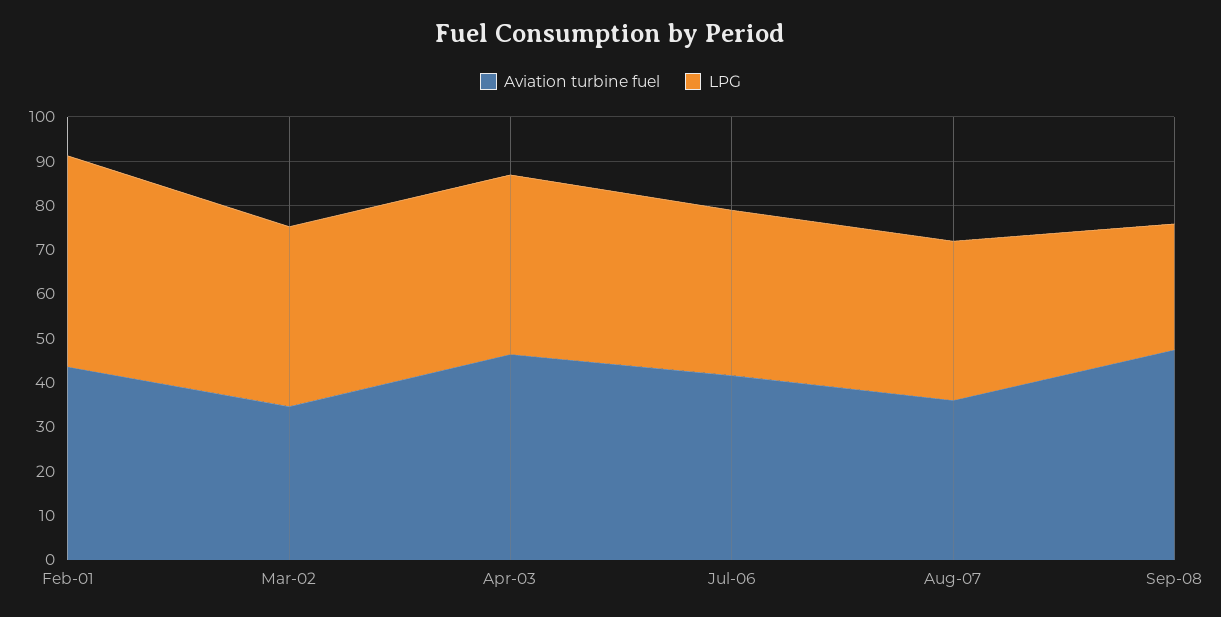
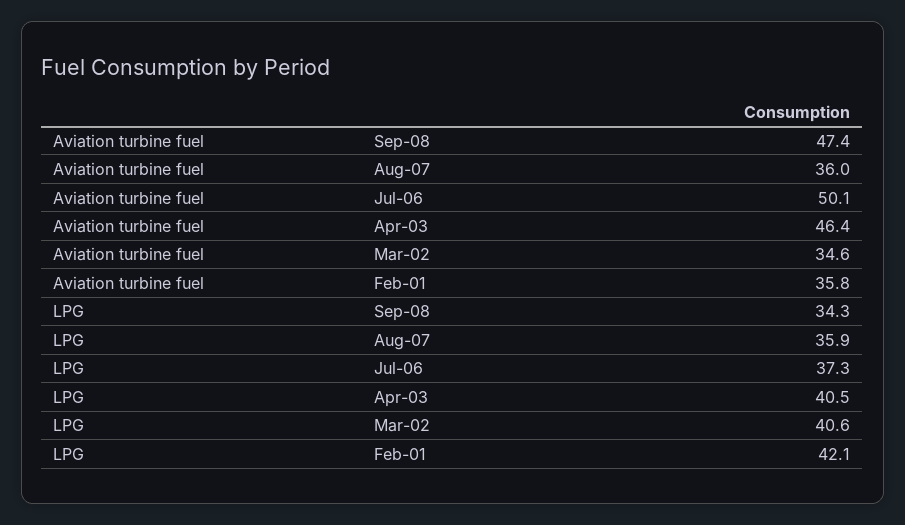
  {
    "Aviation turbine fuel": {
-     "Feb-01": 44,
+     "Feb-01": 35.8,
      "Mar-02": 34.6,
      "Apr-03": 46.4,
-     "Jul-06": 42,
+     "Jul-06": 50.1,
      "Aug-07": 36,
      "Sep-08": 47.4
    },
    "LPG": {
-     "Feb-01": 48,
+     "Feb-01": 42.1,
      "Mar-02": 40.6,
      "Apr-03": 40.5,
      "Jul-06": 37.3,
      "Aug-07": 35.9,
-     "Sep-08": 28
+     "Sep-08": 34.3
    }
  }

